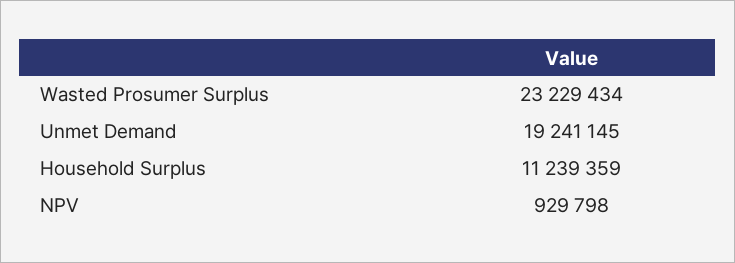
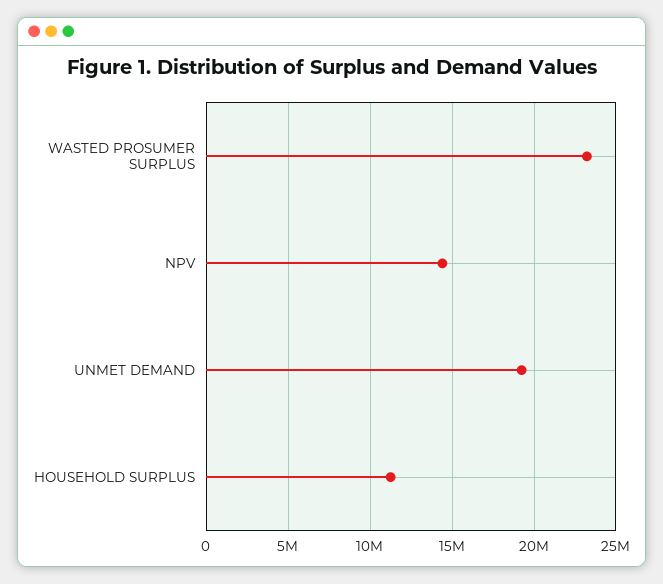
  {
    "Wasted Prosumer Surplus": 23229434,
    "Unmet Demand": 19241145,
    "Household Surplus": 11239359,
-   "NPV": 929798
+   "NPV": 14500000
  }

